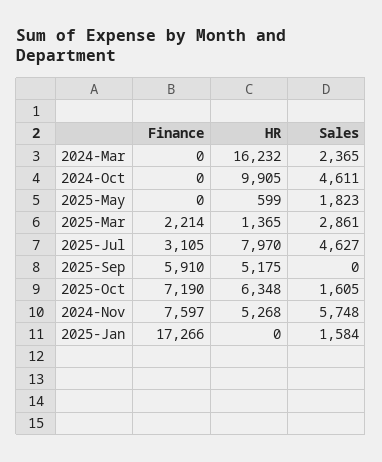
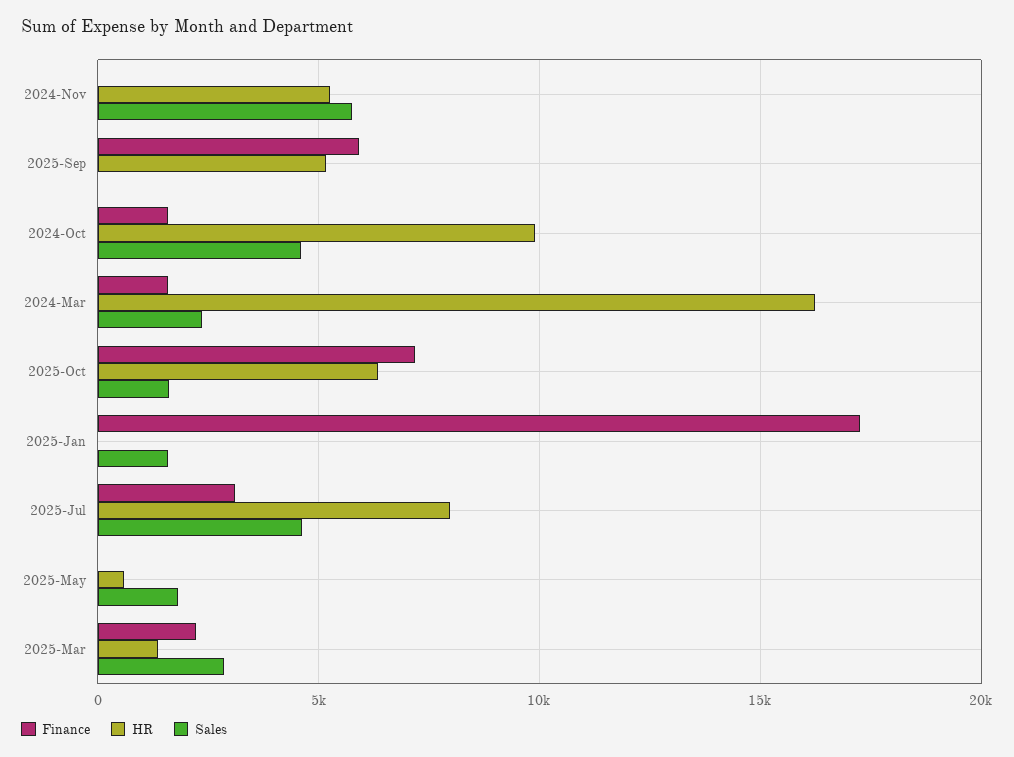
  {
    "Finance": {
-     "2024-Mar": 0,
+     "2024-Mar": 1500,
-     "2024-Oct": 0,
+     "2024-Oct": 1500,
      "2025-May": 0,
      "2025-Mar": 2214,
      "2025-Jul": 3105,
      "2025-Sep": 5910,
      "2025-Oct": 7190,
-     "2024-Nov": 7597,
+     "2024-Nov": 0,
      "2025-Jan": 17266
    },
    "HR": {
      "2024-Mar": 16232,
      "2024-Oct": 9905,
      "2025-May": 599,
      "2025-Mar": 1365,
      "2025-Jul": 7970,
      "2025-Sep": 5175,
      "2025-Oct": 6348,
      "2024-Nov": 5268,
      "2025-Jan": 0
    },
    "Sales": {
      "2024-Mar": 2365,
      "2024-Oct": 4611,
      "2025-May": 1823,
      "2025-Mar": 2861,
      "2025-Jul": 4627,
      "2025-Sep": 0,
      "2025-Oct": 1605,
      "2024-Nov": 5748,
      "2025-Jan": 1584
    }
  }

